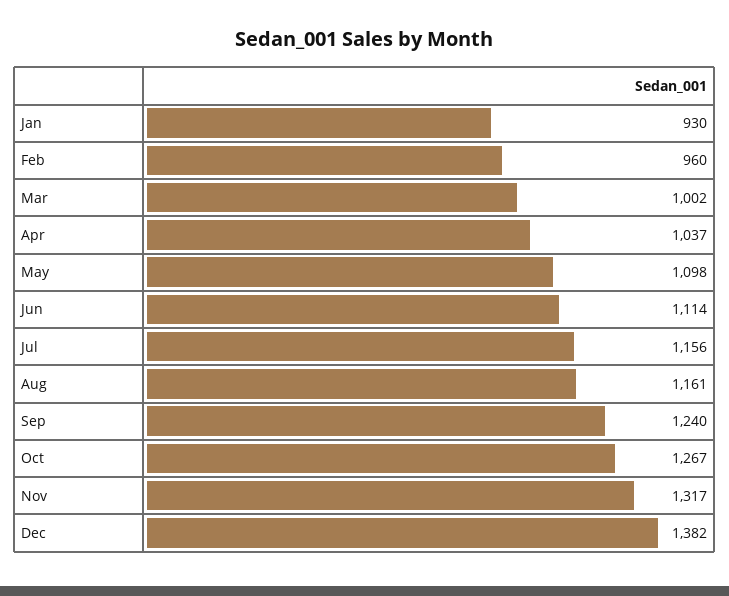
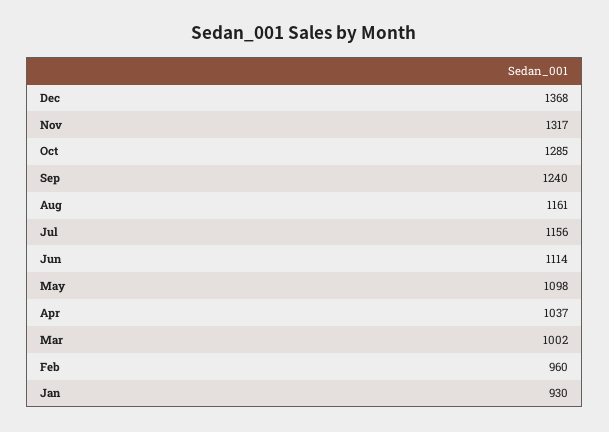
  {
    "Jan": 930,
    "Feb": 960,
    "Mar": 1002,
    "Apr": 1037,
    "May": 1098,
    "Jun": 1114,
    "Jul": 1156,
    "Aug": 1161,
    "Sep": 1240,
-   "Oct": 1267,
+   "Oct": 1285,
    "Nov": 1317,
-   "Dec": 1382
+   "Dec": 1368
  }

